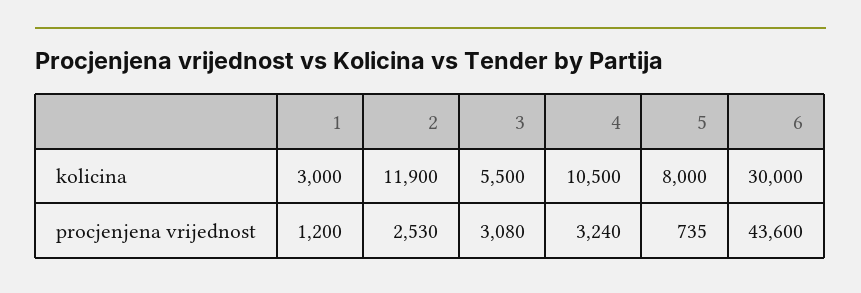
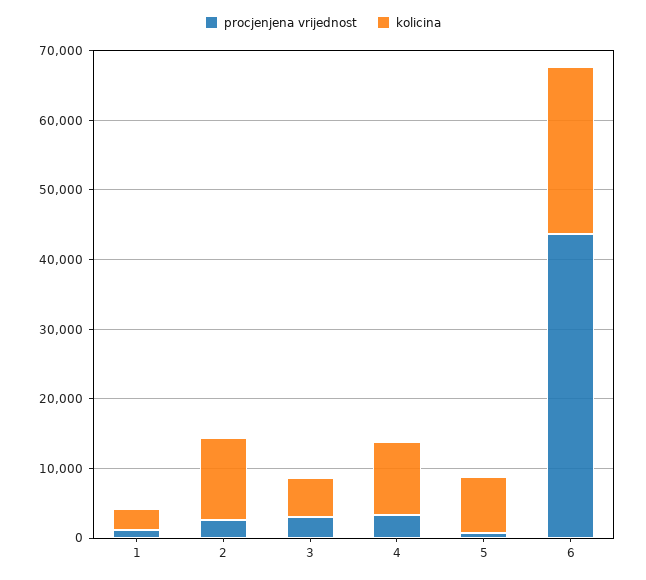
  {
    "kolicina": {
      "1": 3000,
      "2": 11900,
      "3": 5500,
      "4": 10500,
      "5": 8000,
-     "6": 30000
+     "6": 24000
    },
    "procjenjena vrijednost": {
      "1": 1200,
      "2": 2530,
      "3": 3080,
      "4": 3240,
      "5": 735,
      "6": 43600
    }
  }

